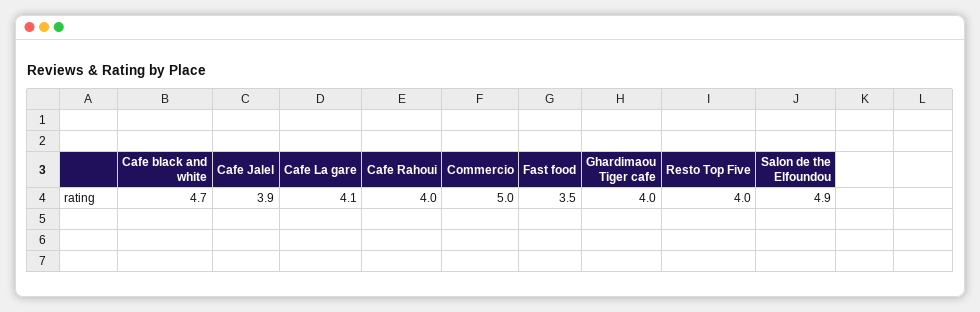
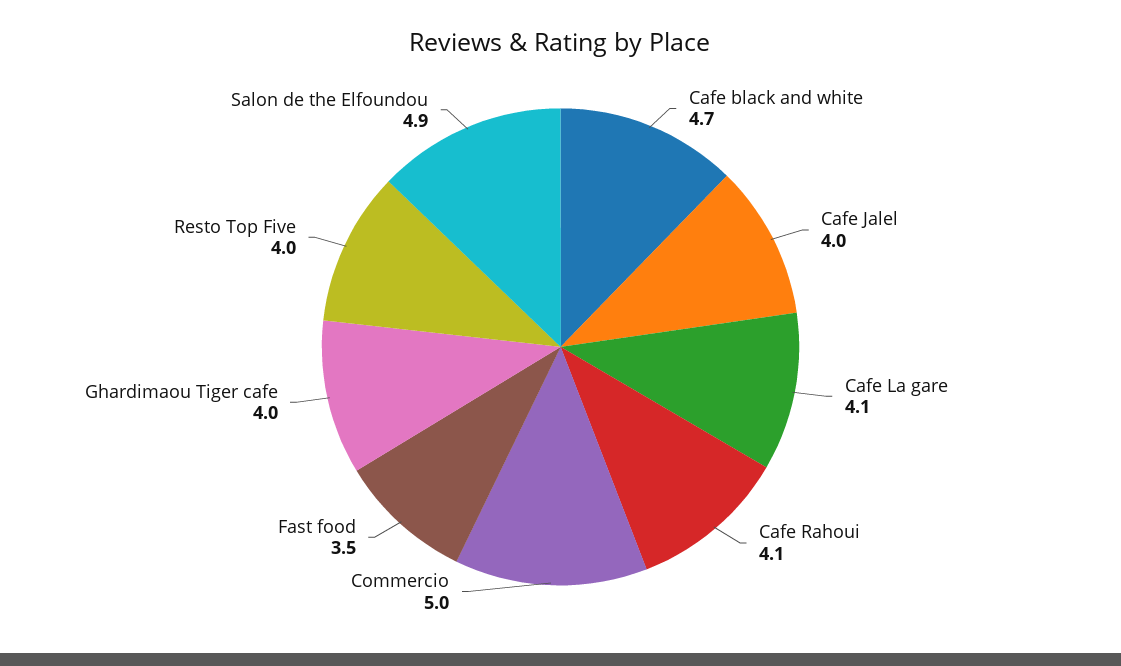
  {
    "Cafe black and white": 4.7,
-   "Cafe Jalel": 3.9,
+   "Cafe Jalel": 4,
    "Cafe La gare": 4.1,
-   "Cafe Rahoui": 4,
+   "Cafe Rahoui": 4.1,
    "Commercio": 5,
    "Fast food": 3.5,
    "Ghardimaou Tiger cafe": 4,
    "Resto Top Five": 4,
    "Salon de the Elfoundou": 4.9
  }

